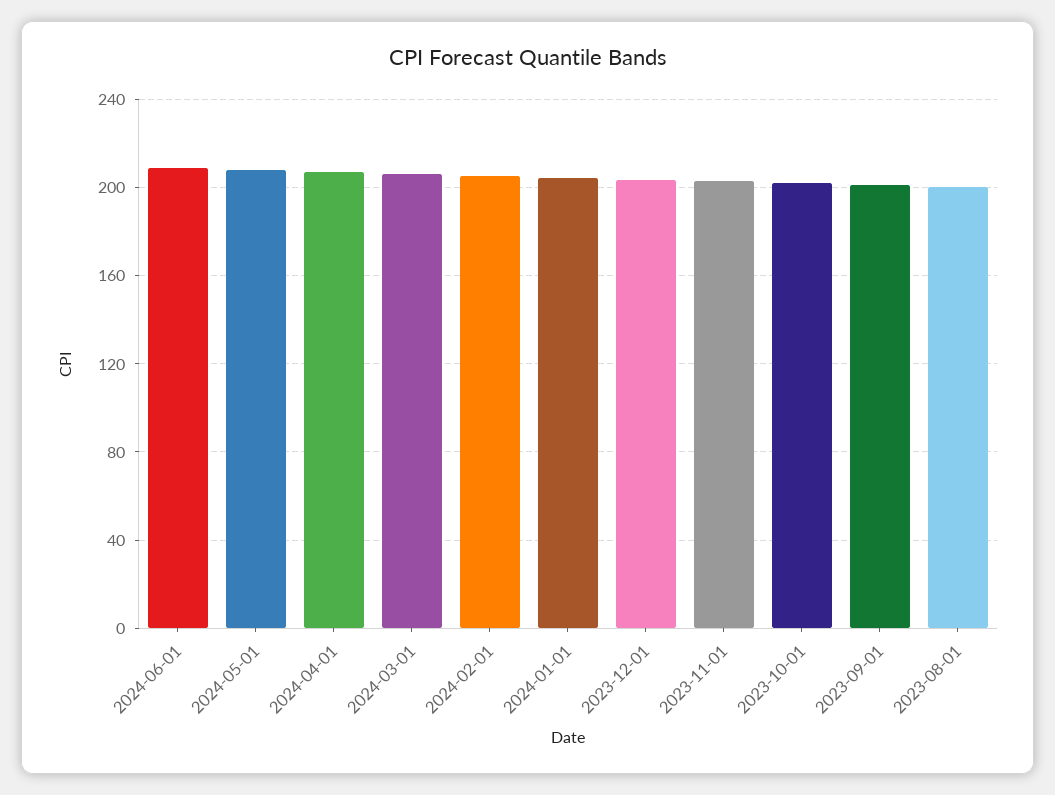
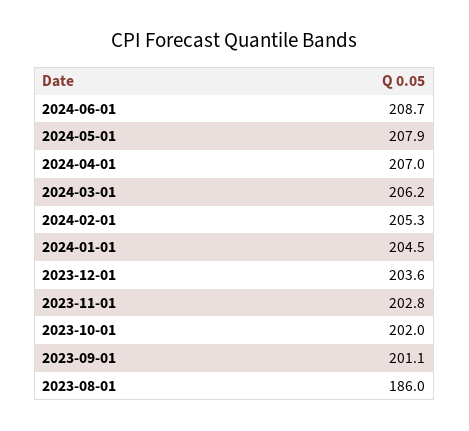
  {
    "2024-06-01": 208.7,
    "2024-05-01": 207.9,
    "2024-04-01": 207,
    "2024-03-01": 206.2,
    "2024-02-01": 205.3,
    "2024-01-01": 204.5,
    "2023-12-01": 203.6,
    "2023-11-01": 202.8,
    "2023-10-01": 202,
    "2023-09-01": 201.1,
-   "2023-08-01": 200
+   "2023-08-01": 186
  }

